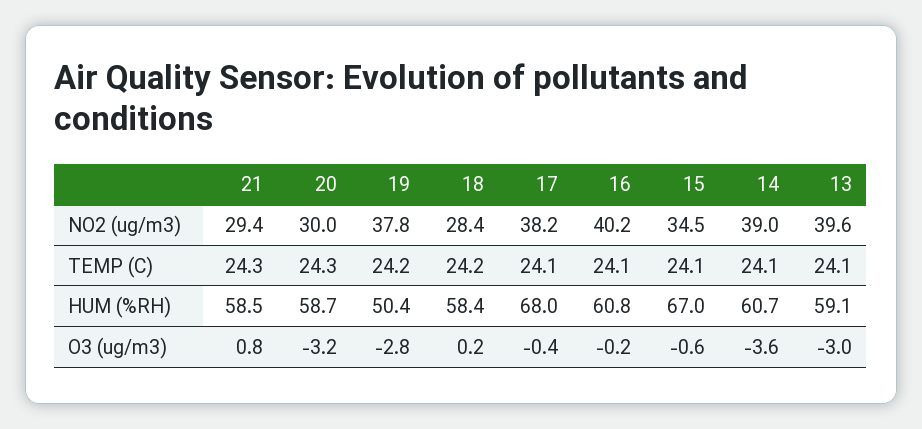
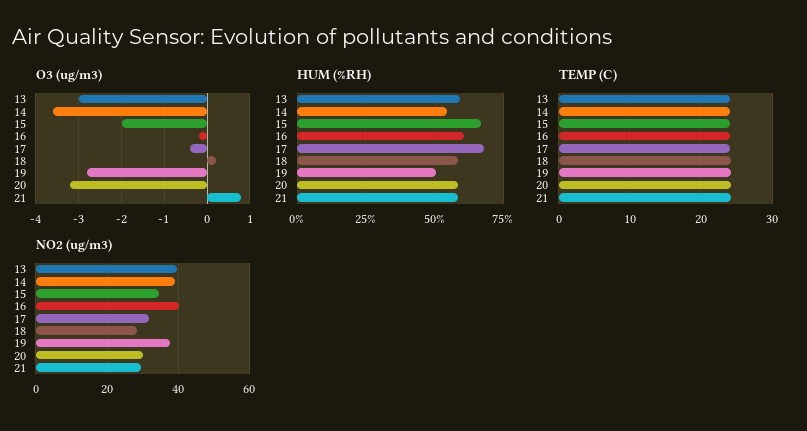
  {
    "NO2 (ug/m3)": {
      "21": 29.4,
      "20": 30,
      "19": 37.8,
      "18": 28.4,
-     "17": 38.2,
+     "17": 32,
      "16": 40.2,
      "15": 34.5,
      "14": 39,
      "13": 39.6
    },
    "TEMP (C)": {
      "21": 24.3,
      "20": 24.3,
      "19": 24.2,
      "18": 24.2,
      "17": 24.1,
      "16": 24.1,
      "15": 24.1,
      "14": 24.1,
      "13": 24.1
    },
    "HUM (%RH)": {
      "21": 58.5,
      "20": 58.7,
      "19": 50.4,
      "18": 58.4,
      "17": 68,
      "16": 60.8,
      "15": 67,
-     "14": 60.7,
+     "14": 55,
      "13": 59.1
    },
    "O3 (ug/m3)": {
      "21": 0.8,
      "20": -3.2,
      "19": -2.8,
      "18": 0.2,
      "17": -0.4,
      "16": -0.2,
-     "15": -0.6,
+     "15": -2,
      "14": -3.6,
      "13": -3
    }
  }

